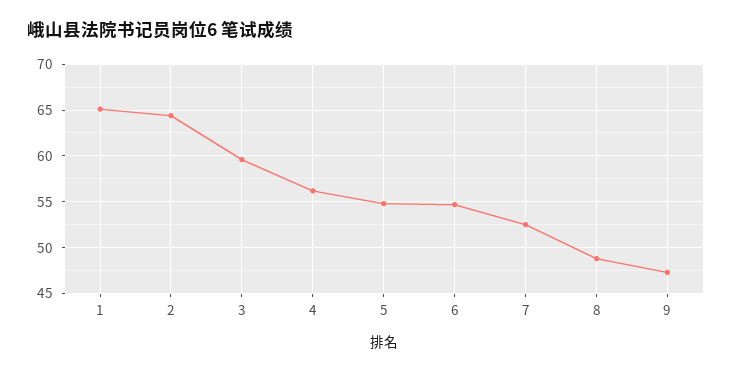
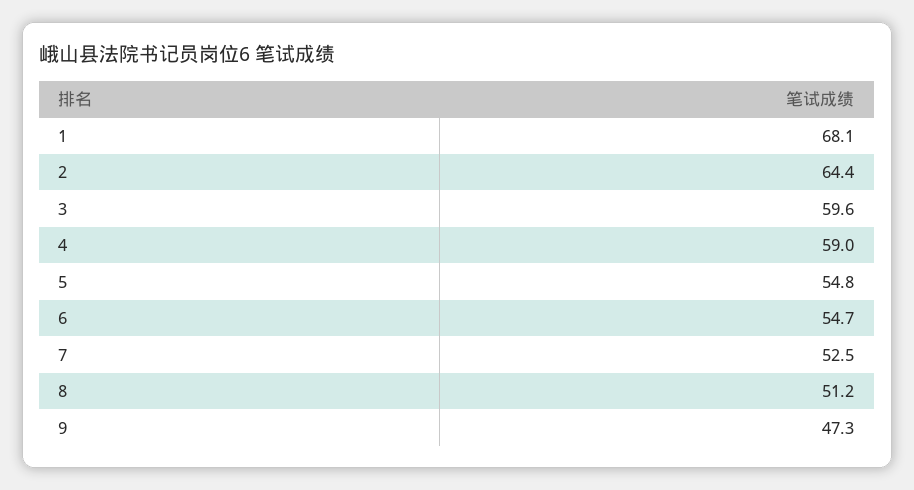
  {
-   "1": 65,
+   "1": 68.1,
    "2": 64.4,
    "3": 59.6,
-   "4": 56,
+   "4": 59,
    "5": 54.8,
    "6": 54.7,
    "7": 52.5,
-   "8": 49,
+   "8": 51.2,
    "9": 47.3
  }

